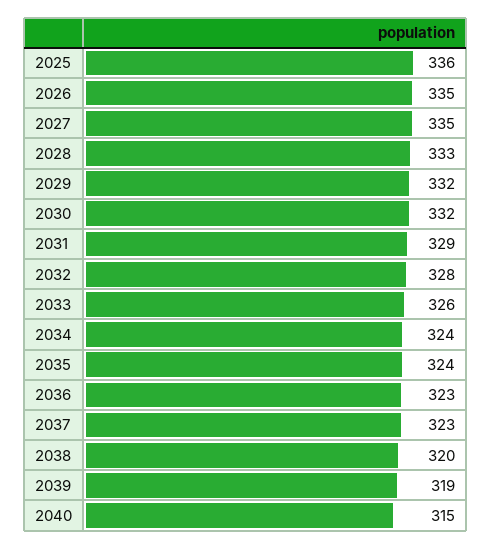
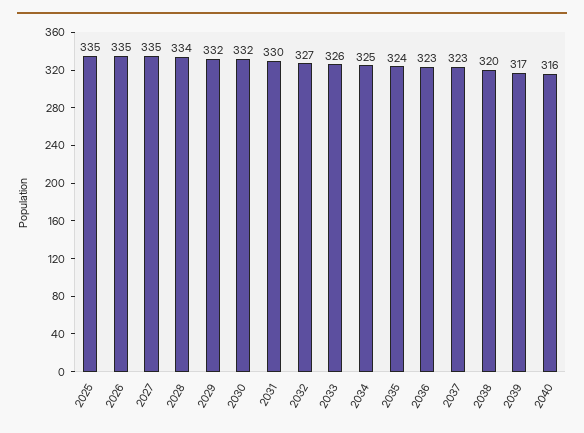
  {
-   "2025": 336,
+   "2025": 335,
    "2026": 335,
    "2027": 335,
-   "2028": 333,
+   "2028": 334,
    "2029": 332,
    "2030": 332,
-   "2031": 329,
+   "2031": 330,
-   "2032": 328,
+   "2032": 327,
    "2033": 326,
-   "2034": 324,
+   "2034": 325,
    "2035": 324,
    "2036": 323,
    "2037": 323,
    "2038": 320,
-   "2039": 319,
+   "2039": 317,
-   "2040": 315
+   "2040": 316
  }

